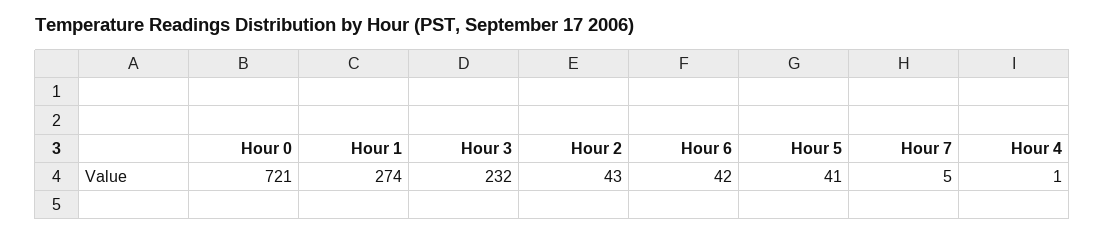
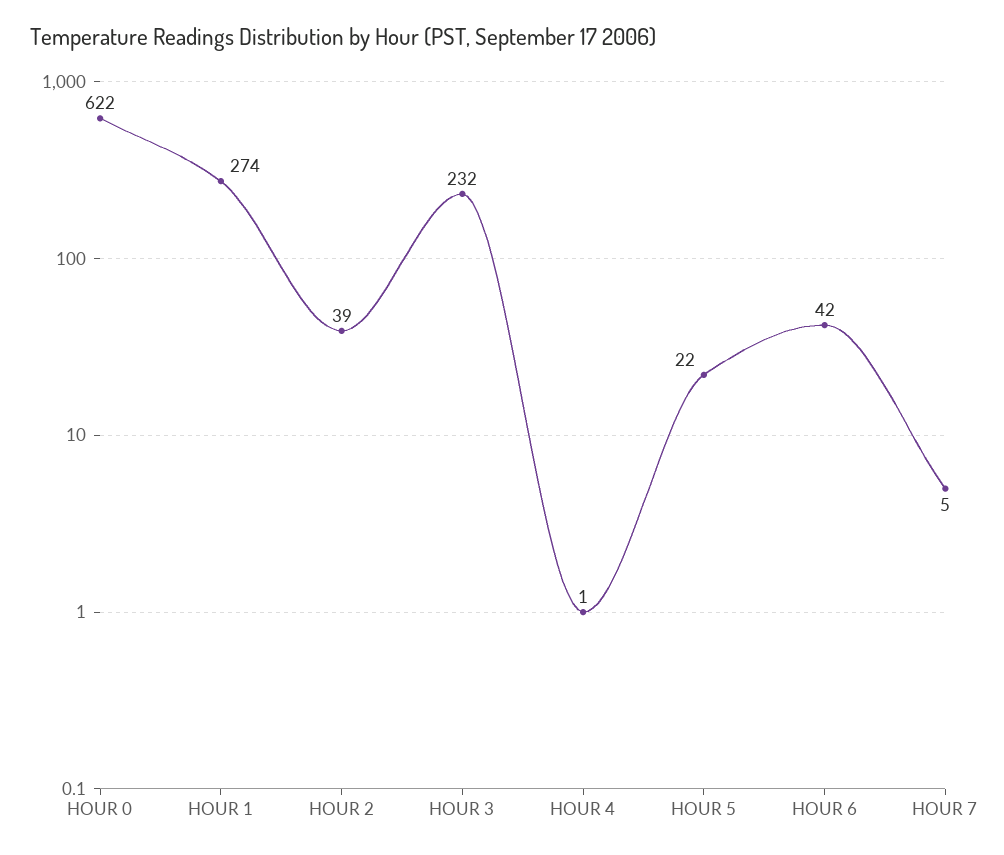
  {
-   "Hour 0": 721,
+   "Hour 0": 622,
    "Hour 1": 274,
    "Hour 3": 232,
-   "Hour 2": 43,
+   "Hour 2": 39,
    "Hour 6": 42,
-   "Hour 5": 41,
+   "Hour 5": 22,
    "Hour 7": 5,
    "Hour 4": 1
  }

